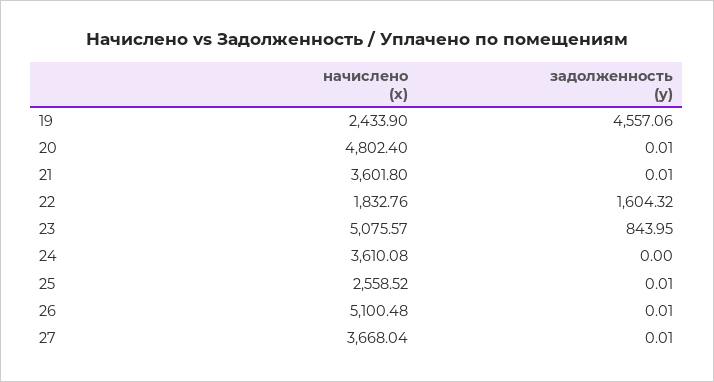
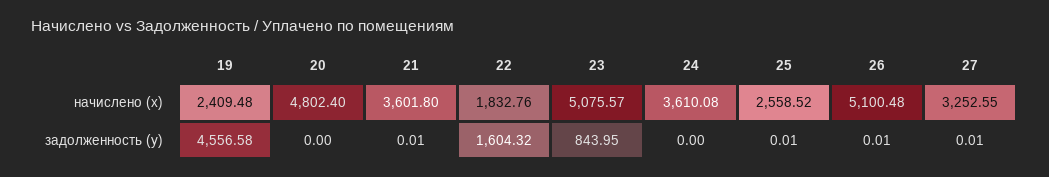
  {
    "начислено (x)": {
-     "19": 2433.9,
+     "19": 2409.48,
      "20": 4802.4,
      "21": 3601.8,
      "22": 1832.76,
      "23": 5075.57,
      "24": 3610.08,
      "25": 2558.52,
      "26": 5100.48,
-     "27": 3668.04
+     "27": 3252.55
    },
    "задолженность (y)": {
-     "19": 4557.06,
+     "19": 4556.58,
-     "20": 0.01,
+     "20": 0,
      "21": 0.01,
      "22": 1604.32,
      "23": 843.95,
      "24": 0,
      "25": 0.01,
      "26": 0.01,
      "27": 0.01
    }
  }

